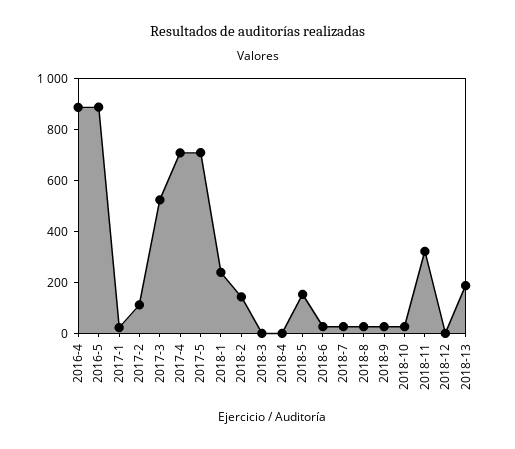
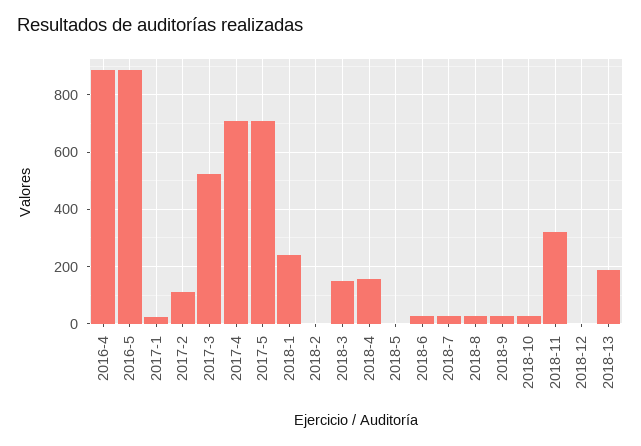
  {
    "2016-4": 900,
    "2016-5": 900,
    "2017-1": 25,
    "2017-2": 100,
    "2017-3": 525,
    "2017-4": 700,
    "2017-5": 700,
    "2018-1": 250,
-   "2018-2": 150,
+   "2018-2": 0,
-   "2018-3": 0,
+   "2018-3": 150,
-   "2018-4": 0,
+   "2018-4": 150,
-   "2018-5": 150,
+   "2018-5": 0,
    "2018-6": 25,
    "2018-7": 25,
    "2018-8": 25,
    "2018-9": 25,
    "2018-10": 25,
    "2018-11": 325,
    "2018-12": 0,
    "2018-13": 175
  }

